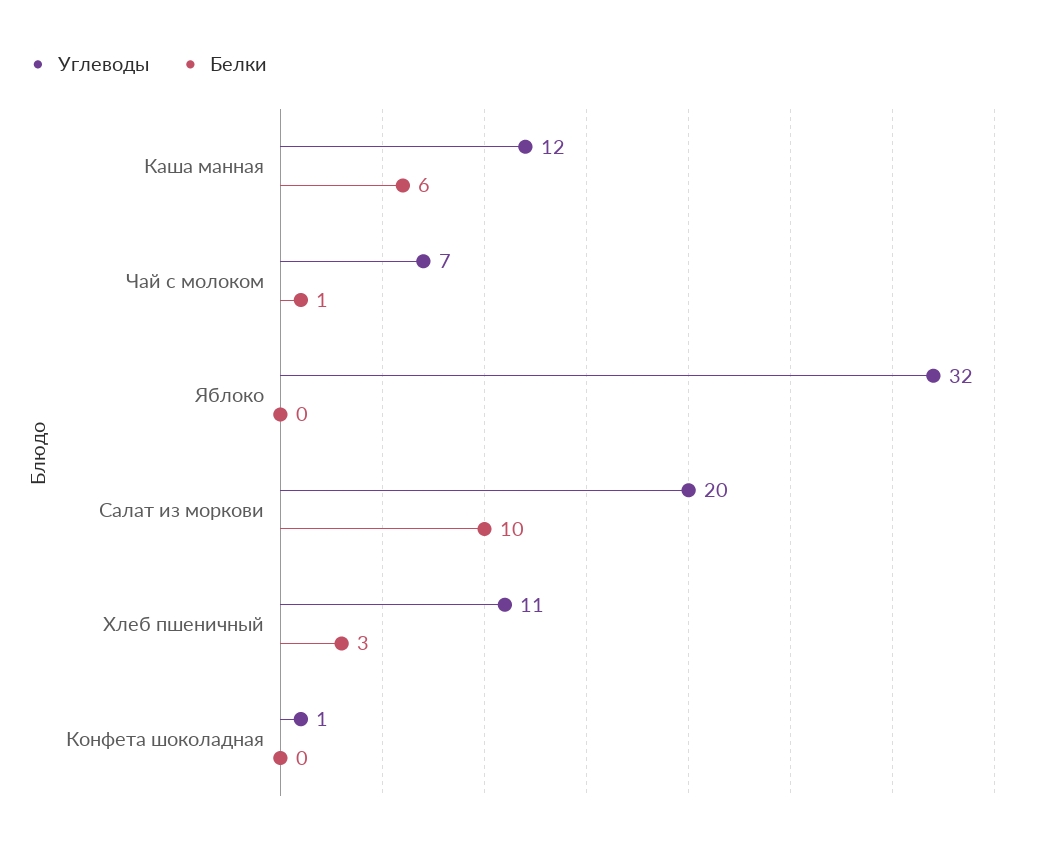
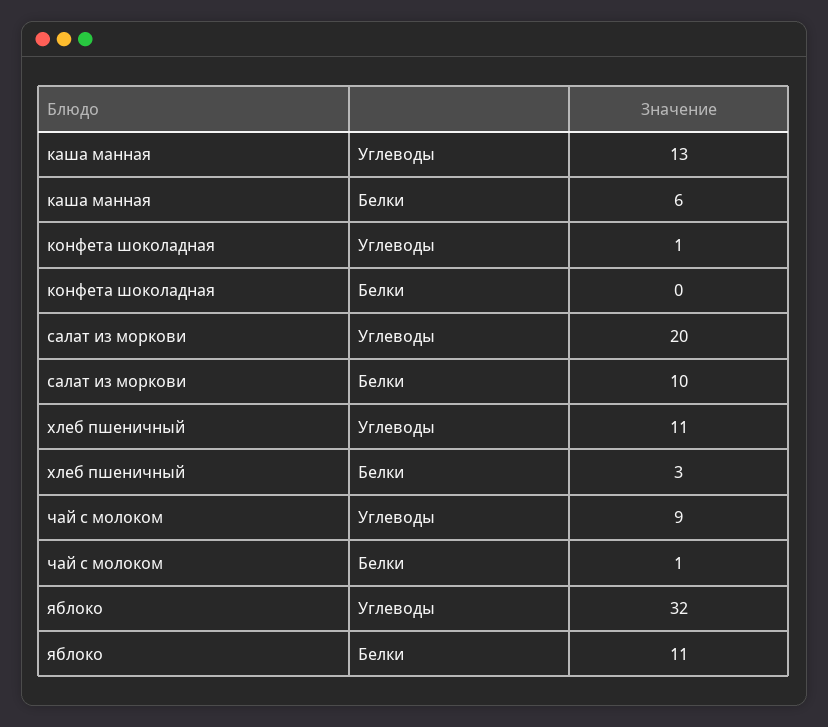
  {
    "Углеводы": {
-     "Каша манная": 12,
+     "Каша манная": 13,
-     "Чай с молоком": 7,
+     "Чай с молоком": 9,
      "Яблоко": 32,
      "Салат из моркови": 20,
      "Хлеб пшеничный": 11,
      "Конфета шоколадная": 1
    },
    "Белки": {
      "Каша манная": 6,
      "Чай с молоком": 1,
-     "Яблоко": 0,
+     "Яблоко": 11,
      "Салат из моркови": 10,
      "Хлеб пшеничный": 3,
      "Конфета шоколадная": 0
    }
  }

